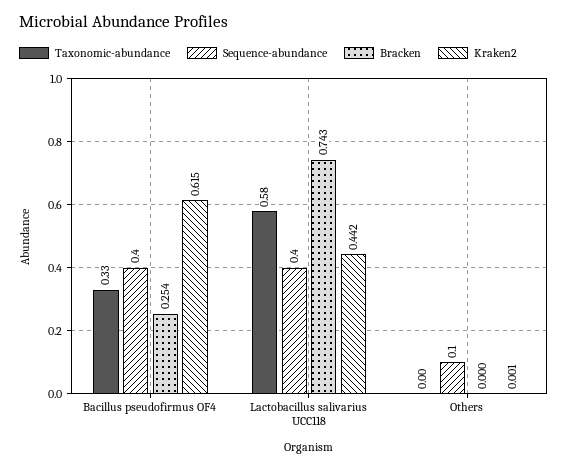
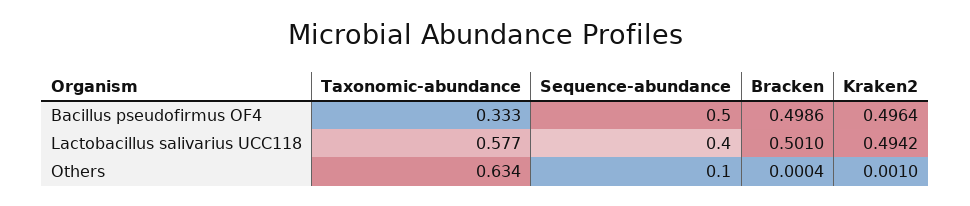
  {
    "Taxonomic-abundance": {
      "Bacillus pseudofirmus OF4": 0.333,
      "Lactobacillus salivarius UCC118": 0.577,
-     "Others": 0
+     "Others": 0.634
    },
    "Sequence-abundance": {
-     "Bacillus pseudofirmus OF4": 0.4,
+     "Bacillus pseudofirmus OF4": 0.5,
      "Lactobacillus salivarius UCC118": 0.4,
      "Others": 0.1
    },
    "Bracken": {
-     "Bacillus pseudofirmus OF4": 0.254,
+     "Bacillus pseudofirmus OF4": 0.4986,
-     "Lactobacillus salivarius UCC118": 0.743,
+     "Lactobacillus salivarius UCC118": 0.501,
      "Others": 0.0004
    },
    "Kraken2": {
-     "Bacillus pseudofirmus OF4": 0.615,
+     "Bacillus pseudofirmus OF4": 0.4964,
-     "Lactobacillus salivarius UCC118": 0.442,
+     "Lactobacillus salivarius UCC118": 0.4942,
      "Others": 0.001
    }
  }

